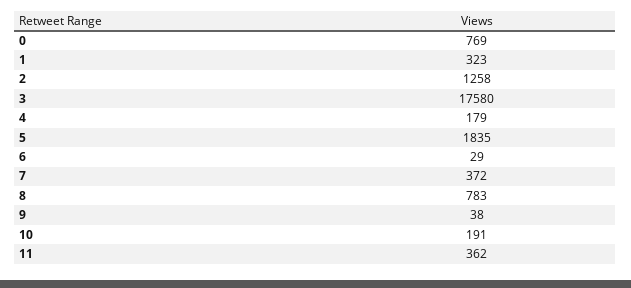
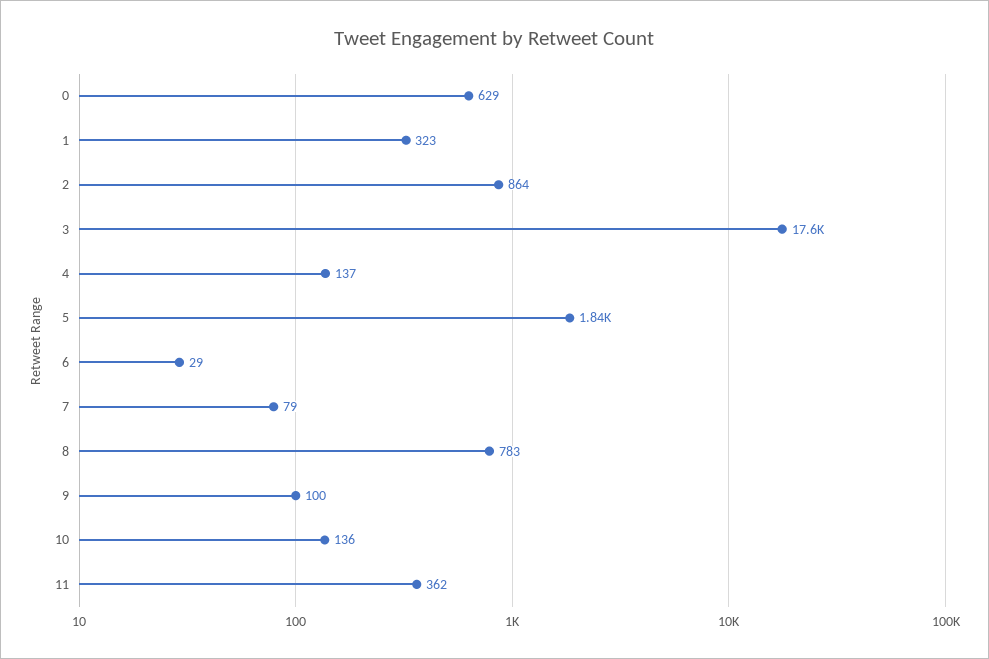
  {
-   "0": 769,
+   "0": 629,
    "1": 323,
-   "2": 1258,
+   "2": 864,
    "3": 17580,
-   "4": 179,
+   "4": 137,
    "5": 1835,
    "6": 29,
-   "7": 372,
+   "7": 79,
    "8": 783,
-   "9": 38,
+   "9": 100,
-   "10": 191,
+   "10": 136,
    "11": 362
  }

